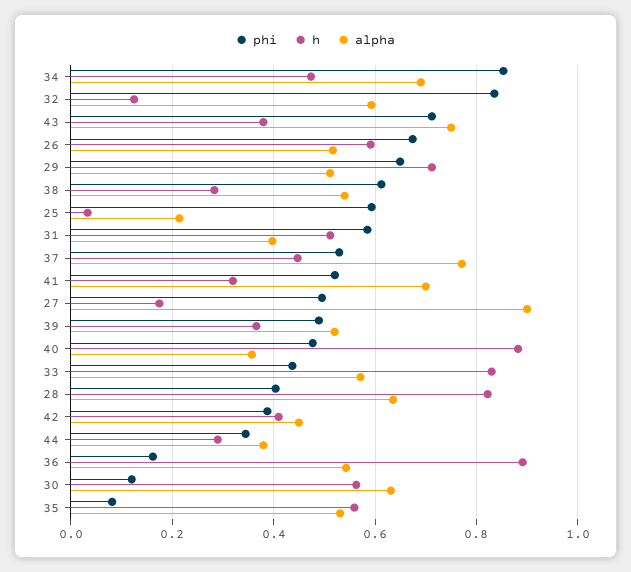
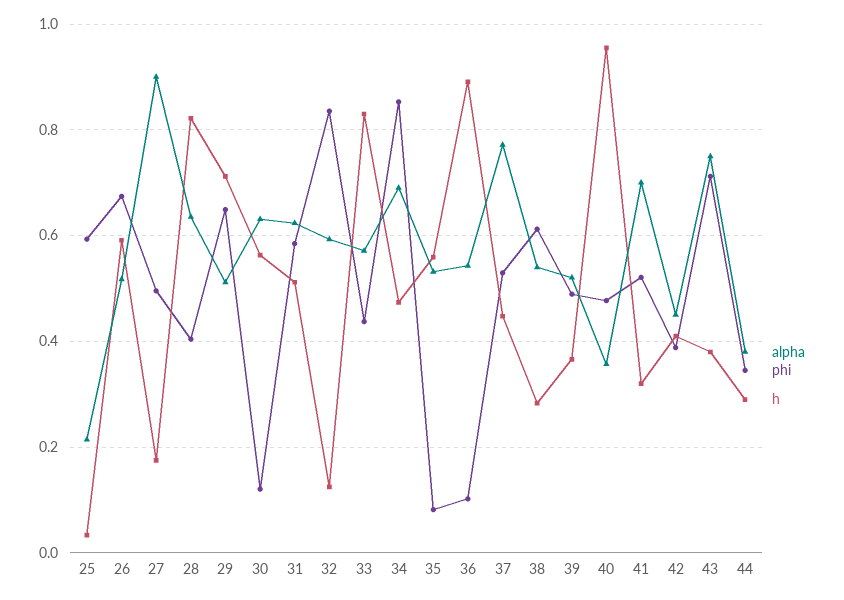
  {
    "phi": {
      "34": 0.86,
      "32": 0.84,
      "43": 0.72,
      "26": 0.68,
      "29": 0.64,
      "38": 0.62,
      "25": 0.6,
      "31": 0.58,
      "37": 0.52,
      "41": 0.52,
      "27": 0.5,
      "39": 0.48,
      "40": 0.48,
      "33": 0.44,
      "28": 0.4,
      "42": 0.38,
      "44": 0.34,
-     "36": 0.16,
+     "36": 0.1,
      "30": 0.12,
      "35": 0.08
    },
    "h": {
      "34": 0.48,
      "32": 0.12,
      "43": 0.38,
      "26": 0.6,
      "29": 0.72,
      "38": 0.28,
      "25": 0.04,
      "31": 0.52,
      "37": 0.44,
      "41": 0.32,
      "27": 0.18,
      "39": 0.36,
-     "40": 0.88,
+     "40": 0.96,
      "33": 0.84,
      "28": 0.82,
      "42": 0.42,
      "44": 0.3,
      "36": 0.9,
      "30": 0.56,
      "35": 0.56
    },
    "alpha": {
      "34": 0.7,
      "32": 0.6,
      "43": 0.76,
      "26": 0.52,
      "29": 0.52,
      "38": 0.54,
      "25": 0.22,
-     "31": 0.4,
+     "31": 0.62,
      "37": 0.78,
      "41": 0.7,
      "27": 0.9,
      "39": 0.52,
      "40": 0.36,
      "33": 0.58,
      "28": 0.64,
      "42": 0.46,
      "44": 0.38,
      "36": 0.54,
      "30": 0.64,
      "35": 0.54
    }
  }

